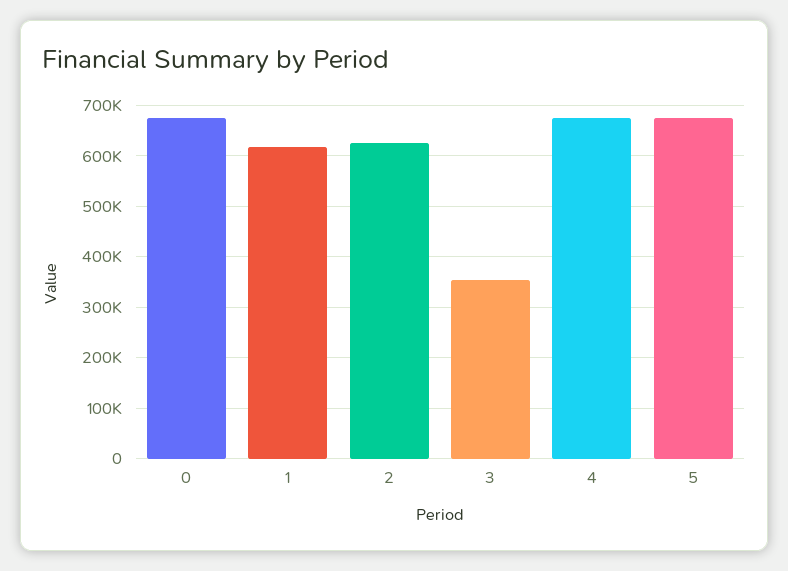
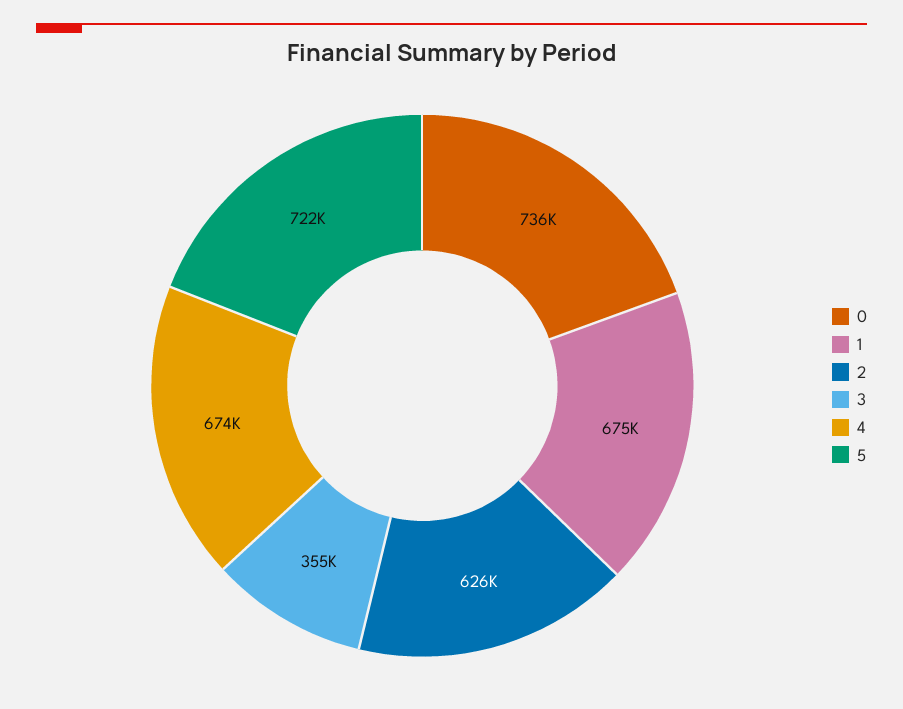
  {
-   "0": 680000,
+   "0": 736000,
-   "1": 620000,
+   "1": 675000,
    "2": 626000,
    "3": 355000,
    "4": 674000,
-   "5": 680000
+   "5": 722000
  }

